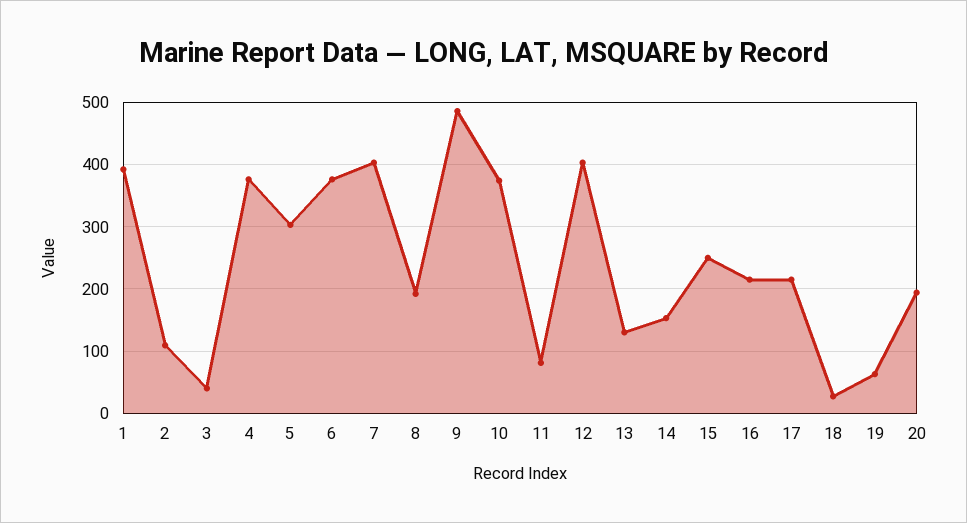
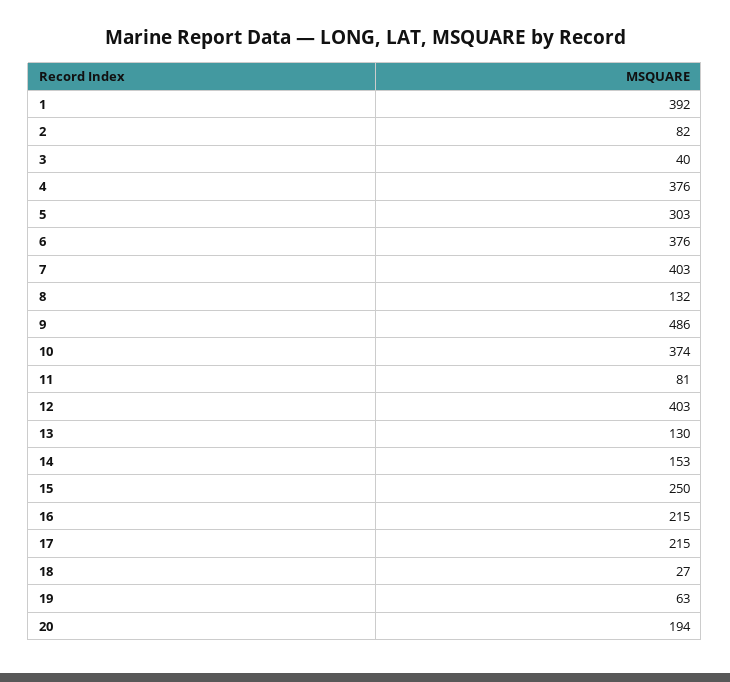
  {
    "1": 392,
-   "2": 110,
+   "2": 82,
    "3": 40,
    "4": 376,
    "5": 303,
    "6": 376,
    "7": 403,
-   "8": 190,
+   "8": 132,
    "9": 486,
    "10": 374,
    "11": 81,
    "12": 403,
    "13": 130,
    "14": 153,
    "15": 250,
    "16": 215,
    "17": 215,
    "18": 27,
    "19": 63,
    "20": 194
  }

